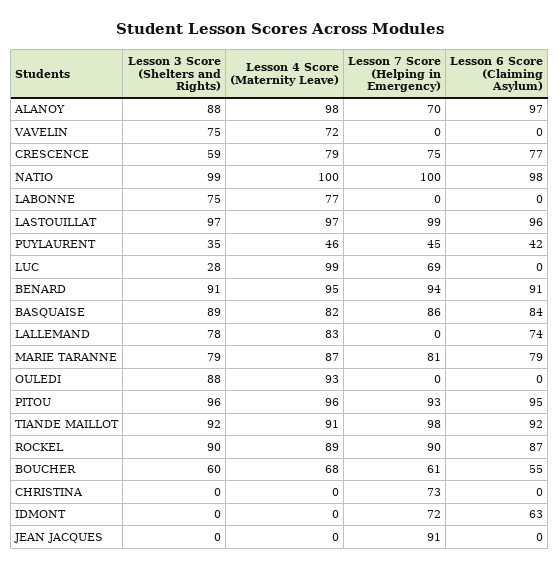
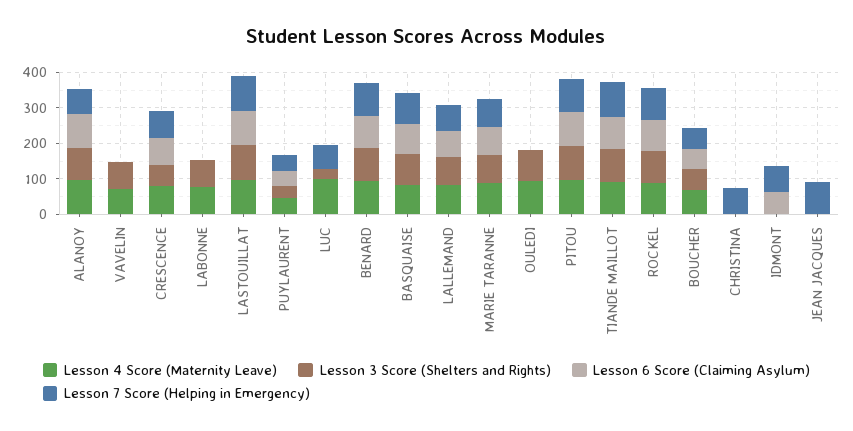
  {
    "Lesson 3 Score (Shelters and Rights)": {
      "ALANOY": 88,
      "VAVELIN": 75,
      "CRESCENCE": 59,
-     "NATIO": 99,
      "LABONNE": 75,
      "LASTOUILLAT": 97,
      "PUYLAURENT": 35,
      "LUC": 28,
      "BENARD": 91,
      "BASQUAISE": 89,
      "LALLEMAND": 78,
      "MARIE TARANNE": 79,
      "OULEDI": 88,
      "PITOU": 96,
      "TIANDE MAILLOT": 92,
      "ROCKEL": 90,
      "BOUCHER": 60,
      "CHRISTINA": 0,
      "IDMONT": 0,
      "JEAN JACQUES": 0
    },
    "Lesson 4 Score (Maternity Leave)": {
      "ALANOY": 98,
      "VAVELIN": 72,
      "CRESCENCE": 79,
-     "NATIO": 100,
      "LABONNE": 77,
      "LASTOUILLAT": 97,
      "PUYLAURENT": 46,
      "LUC": 99,
      "BENARD": 95,
      "BASQUAISE": 82,
      "LALLEMAND": 83,
      "MARIE TARANNE": 87,
      "OULEDI": 93,
      "PITOU": 96,
      "TIANDE MAILLOT": 91,
      "ROCKEL": 89,
      "BOUCHER": 68,
      "CHRISTINA": 0,
      "IDMONT": 0,
      "JEAN JACQUES": 0
    },
    "Lesson 7 Score (Helping in Emergency)": {
      "ALANOY": 70,
      "VAVELIN": 0,
      "CRESCENCE": 75,
-     "NATIO": 100,
      "LABONNE": 0,
      "LASTOUILLAT": 99,
      "PUYLAURENT": 45,
      "LUC": 69,
      "BENARD": 94,
      "BASQUAISE": 86,
-     "LALLEMAND": 0,
+     "LALLEMAND": 75,
      "MARIE TARANNE": 81,
      "OULEDI": 0,
      "PITOU": 93,
      "TIANDE MAILLOT": 98,
      "ROCKEL": 90,
      "BOUCHER": 61,
      "CHRISTINA": 73,
      "IDMONT": 72,
      "JEAN JACQUES": 91
    },
    "Lesson 6 Score (Claiming Asylum)": {
      "ALANOY": 97,
      "VAVELIN": 0,
      "CRESCENCE": 77,
-     "NATIO": 98,
      "LABONNE": 0,
      "LASTOUILLAT": 96,
      "PUYLAURENT": 42,
      "LUC": 0,
      "BENARD": 91,
      "BASQUAISE": 84,
      "LALLEMAND": 74,
      "MARIE TARANNE": 79,
      "OULEDI": 0,
      "PITOU": 95,
      "TIANDE MAILLOT": 92,
      "ROCKEL": 87,
      "BOUCHER": 55,
      "CHRISTINA": 0,
      "IDMONT": 63,
      "JEAN JACQUES": 0
    }
  }

